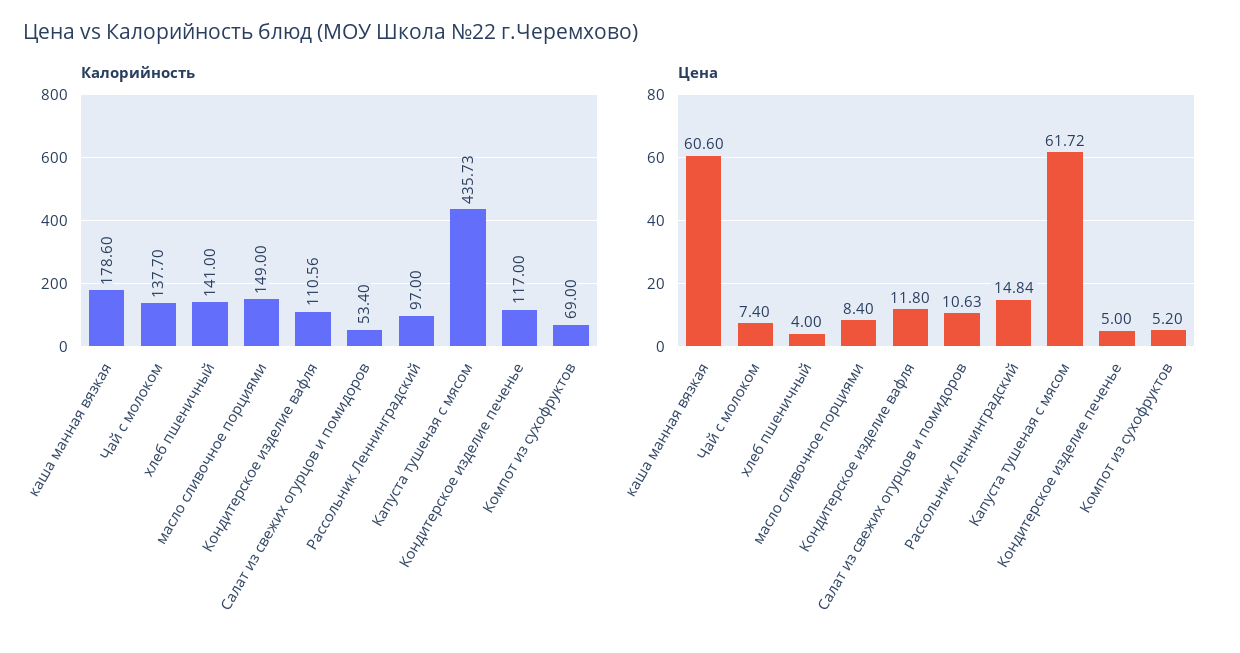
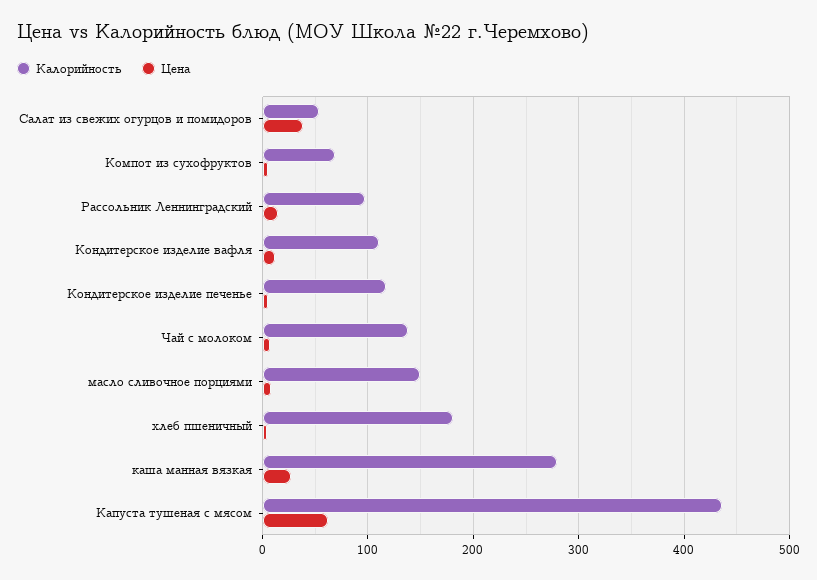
  {
    "Калорийность": {
-     "каша манная вязкая": 178.6,
+     "каша манная вязкая": 280,
      "Чай с молоком": 137.7,
-     "хлеб пшеничный": 141,
+     "хлеб пшеничный": 180,
      "масло сливочное порциями": 149,
      "Кондитерское изделие вафля": 110.56,
      "Салат из свежих огурцов и помидоров": 53.4,
      "Рассольник Леннинградский": 97,
      "Капуста тушеная с мясом": 435.73,
      "Кондитерское изделие печенье": 117,
      "Компот из сухофруктов": 69
    },
    "Цена": {
-     "каша манная вязкая": 60.6,
+     "каша манная вязкая": 30,
      "Чай с молоком": 7.4,
      "хлеб пшеничный": 4,
      "масло сливочное порциями": 8.4,
      "Кондитерское изделие вафля": 11.8,
-     "Салат из свежих огурцов и помидоров": 10.63,
+     "Салат из свежих огурцов и помидоров": 40,
      "Рассольник Леннинградский": 14.84,
      "Капуста тушеная с мясом": 61.72,
      "Кондитерское изделие печенье": 5,
      "Компот из сухофруктов": 5.2
    }
  }

